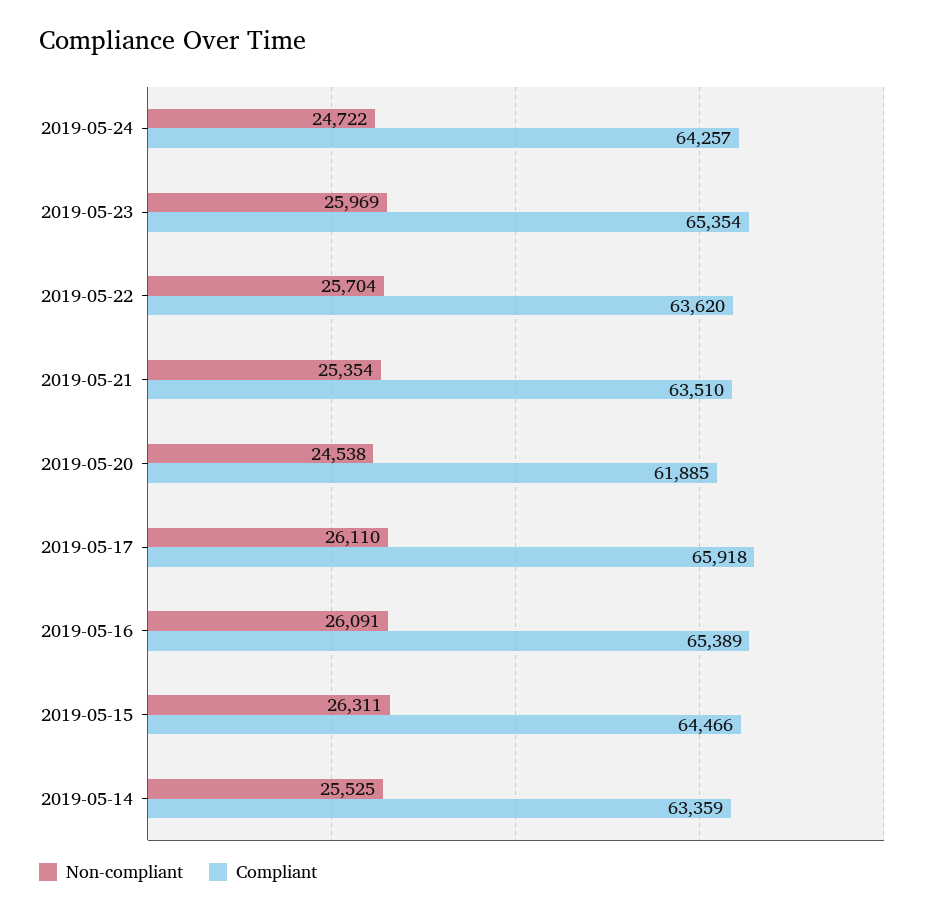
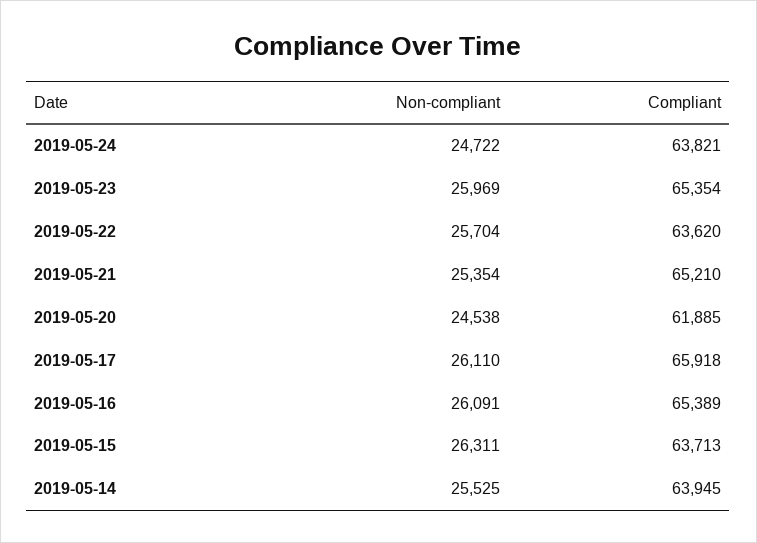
  {
    "Non-compliant": {
      "2019-05-24": 24722,
      "2019-05-23": 25969,
      "2019-05-22": 25704,
      "2019-05-21": 25354,
      "2019-05-20": 24538,
      "2019-05-17": 26110,
      "2019-05-16": 26091,
      "2019-05-15": 26311,
      "2019-05-14": 25525
    },
    "Compliant": {
-     "2019-05-24": 64257,
+     "2019-05-24": 63821,
      "2019-05-23": 65354,
      "2019-05-22": 63620,
-     "2019-05-21": 63510,
+     "2019-05-21": 65210,
      "2019-05-20": 61885,
      "2019-05-17": 65918,
      "2019-05-16": 65389,
-     "2019-05-15": 64466,
+     "2019-05-15": 63713,
-     "2019-05-14": 63359
+     "2019-05-14": 63945
    }
  }

